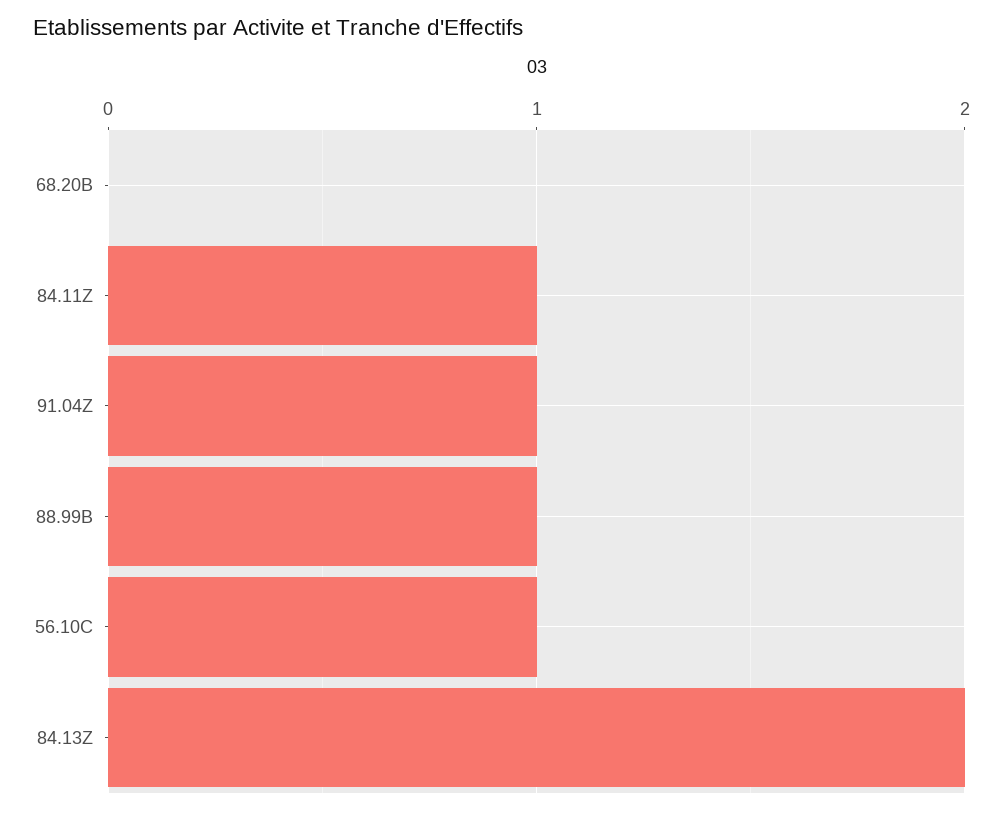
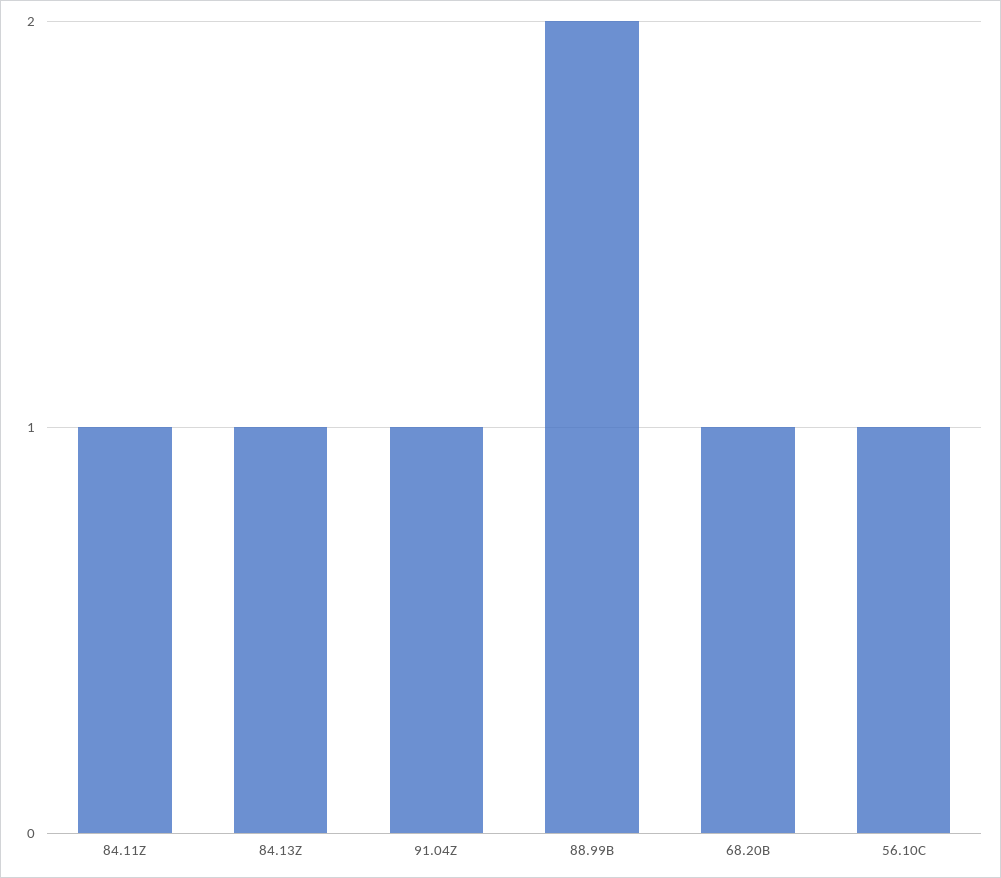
  {
-   "68.20B": 0,
+   "68.20B": 1,
    "84.11Z": 1,
    "91.04Z": 1,
-   "88.99B": 1,
+   "88.99B": 2,
    "56.10C": 1,
-   "84.13Z": 2
+   "84.13Z": 1
  }

